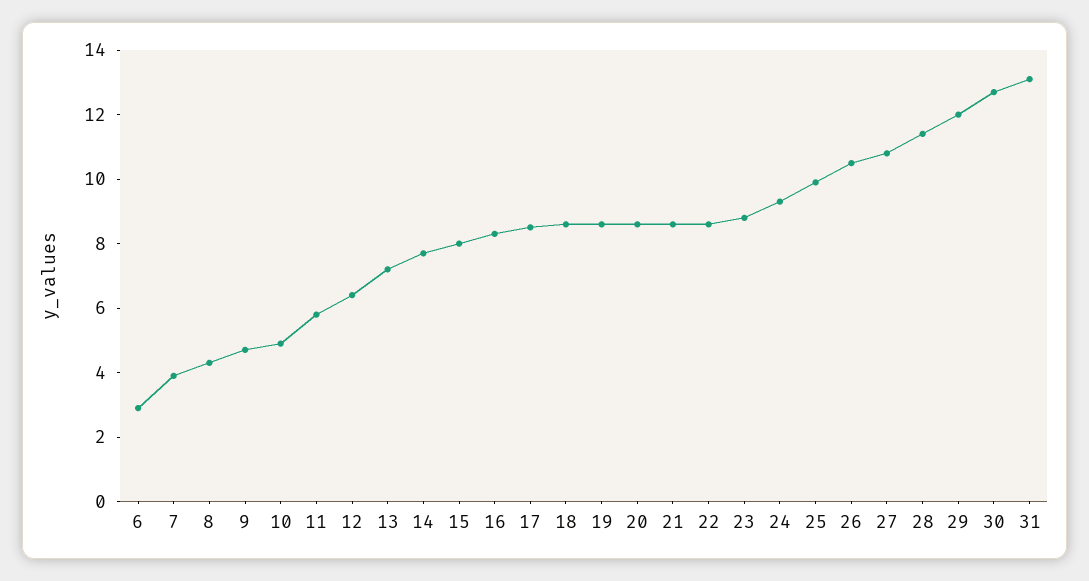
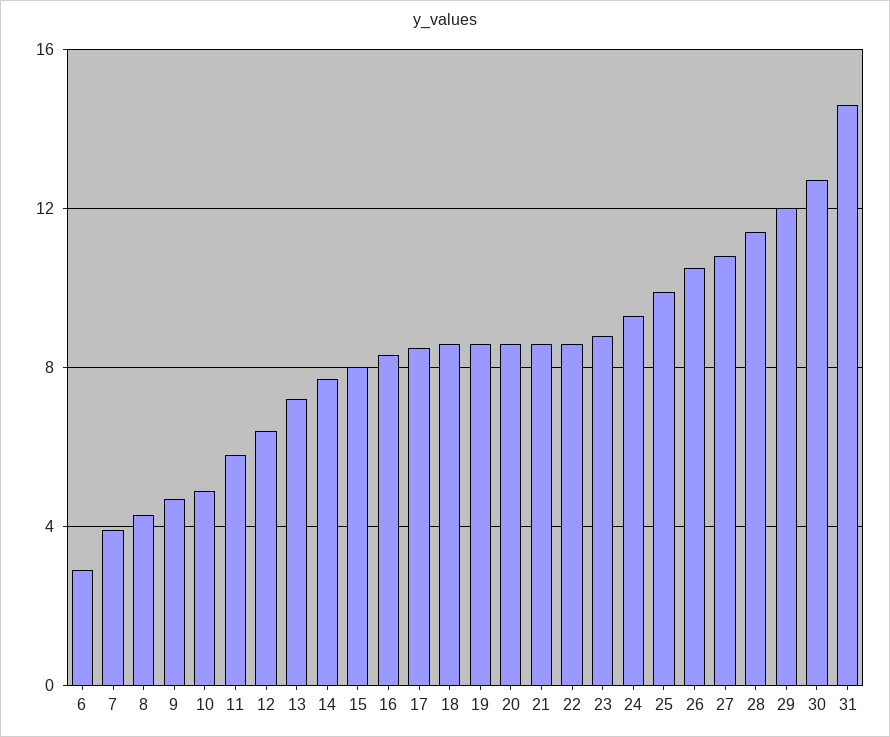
  {
    "6": 3,
    "7": 4,
    "8": 4.5,
    "9": 4.5,
    "10": 5,
    "11": 6,
    "12": 6.5,
    "13": 7,
    "14": 7.5,
    "15": 8,
    "16": 8.5,
    "17": 8.5,
    "18": 8.5,
    "19": 8.5,
    "20": 8.5,
    "21": 8.5,
    "22": 8.5,
    "23": 9,
    "24": 9.5,
    "25": 10,
    "26": 10.5,
    "27": 11,
    "28": 11.5,
    "29": 12,
    "30": 12.5,
-   "31": 13
+   "31": 14.5
  }

